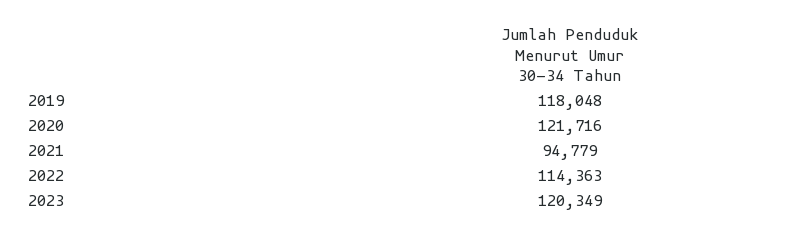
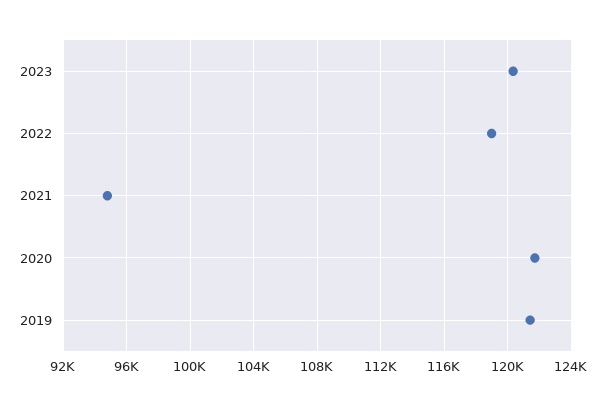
  {
-   "2019": 118048,
+   "2019": 121500,
    "2020": 121716,
    "2021": 94779,
-   "2022": 114363,
+   "2022": 119000,
    "2023": 120349
  }

